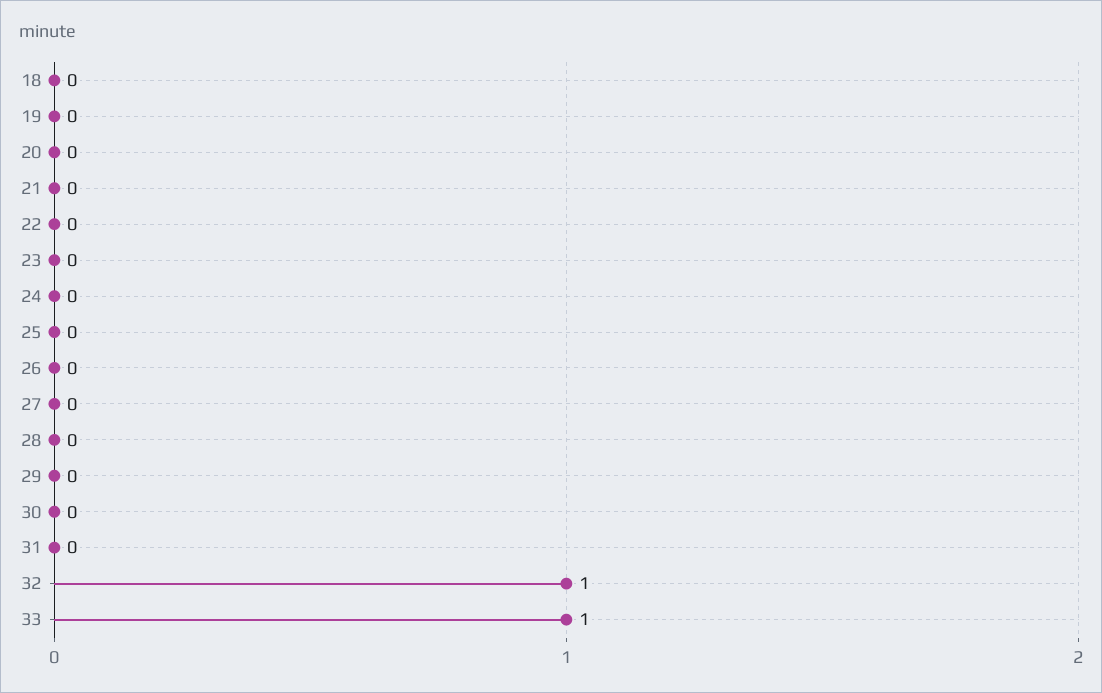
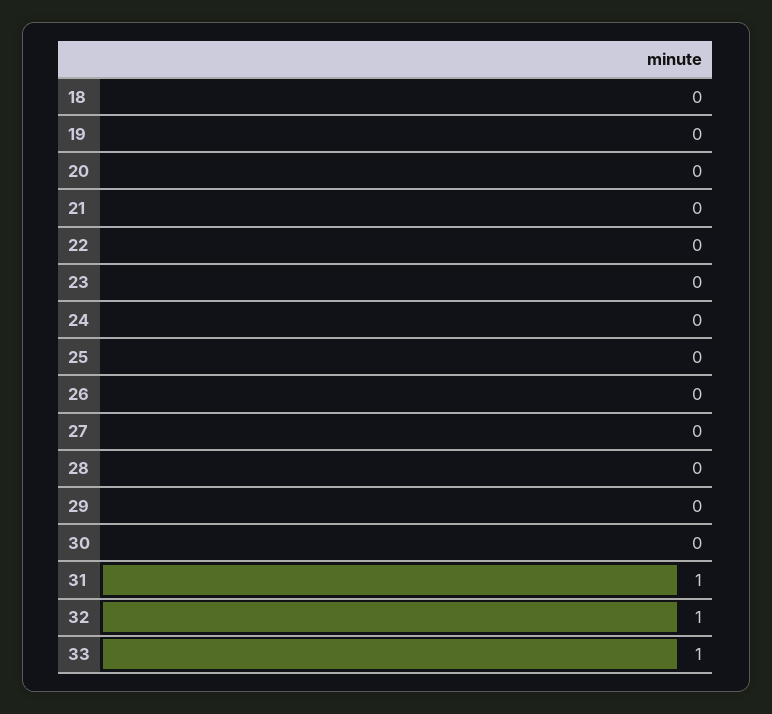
  {
    "18": 0,
    "19": 0,
    "20": 0,
    "21": 0,
    "22": 0,
    "23": 0,
    "24": 0,
    "25": 0,
    "26": 0,
    "27": 0,
    "28": 0,
    "29": 0,
    "30": 0,
-   "31": 0,
+   "31": 1,
    "32": 1,
    "33": 1
  }

